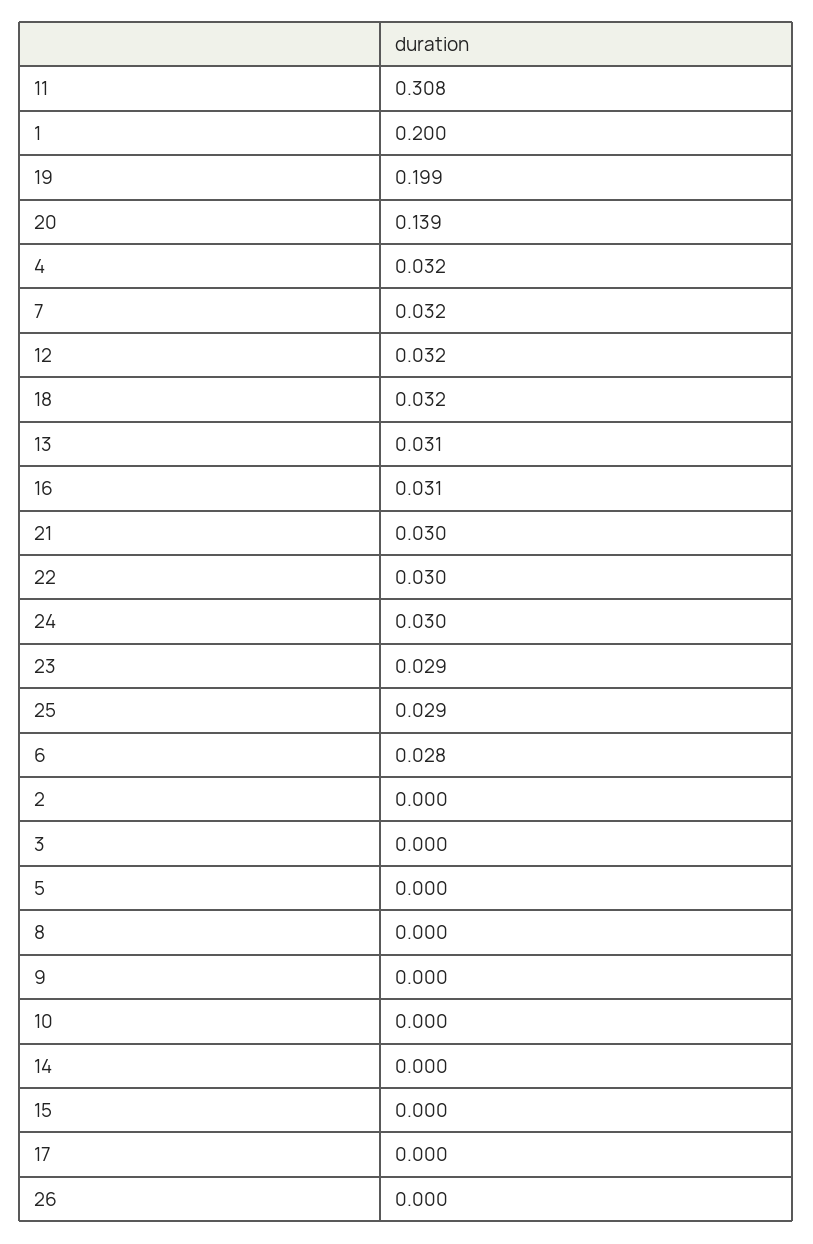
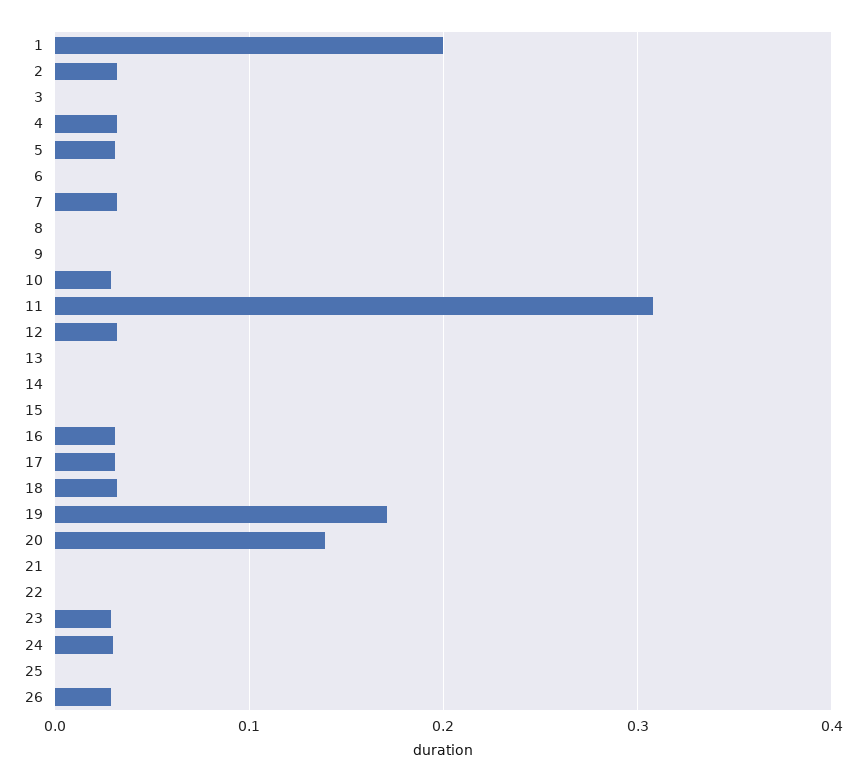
  {
    "11": 0.308,
    "1": 0.2,
-   "19": 0.199,
+   "19": 0.17,
    "20": 0.139,
    "4": 0.032,
    "7": 0.032,
    "12": 0.032,
    "18": 0.032,
-   "13": 0.031,
+   "13": 0,
    "16": 0.031,
-   "21": 0.03,
+   "21": 0,
-   "22": 0.03,
+   "22": 0,
    "24": 0.03,
    "23": 0.029,
-   "25": 0.029,
+   "25": 0,
-   "6": 0.028,
+   "6": 0,
-   "2": 0,
+   "2": 0.03,
    "3": 0,
-   "5": 0,
+   "5": 0.03,
    "8": 0,
    "9": 0,
-   "10": 0,
+   "10": 0.03,
    "14": 0,
    "15": 0,
-   "17": 0,
+   "17": 0.03,
-   "26": 0
+   "26": 0.03
  }

